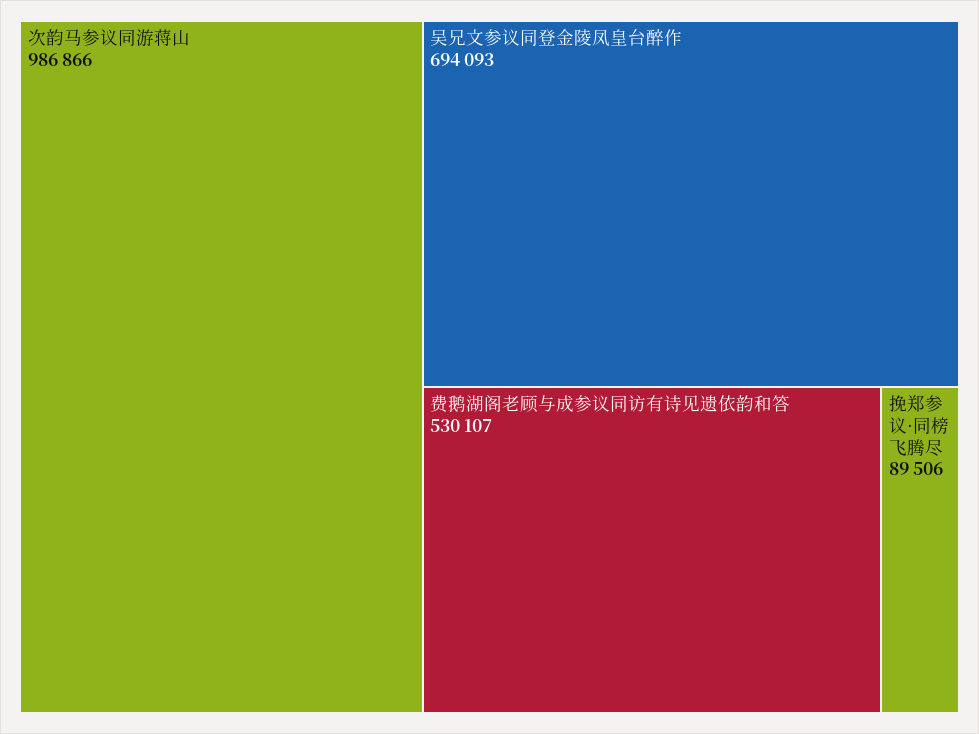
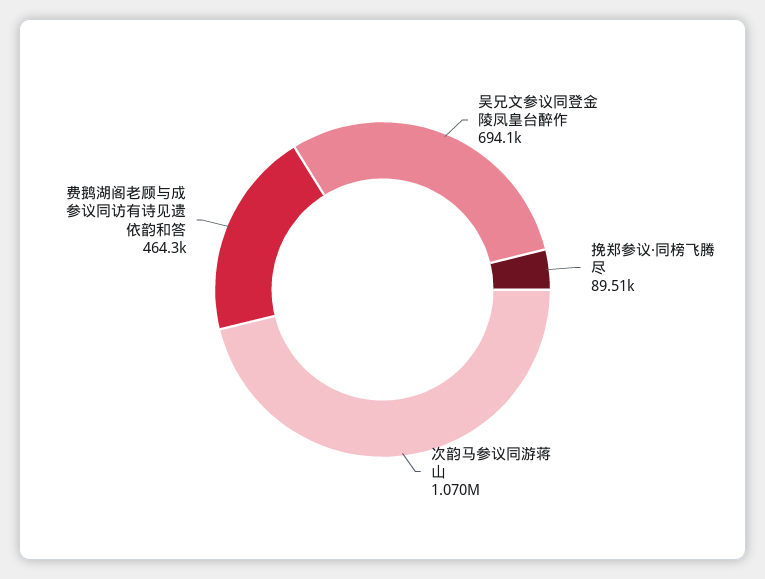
  {
-   "次韵马参议同游蒋山": 986866,
+   "次韵马参议同游蒋山": 1070000,
    "吴兄文参议同登金陵凤皇台醉作": 694093,
-   "费鹅湖阁老顾与成参议同访有诗见遗依韵和答": 530107,
+   "费鹅湖阁老顾与成参议同访有诗见遗依韵和答": 464300,
    "挽郑参议·同榜飞腾尽": 89506
  }

